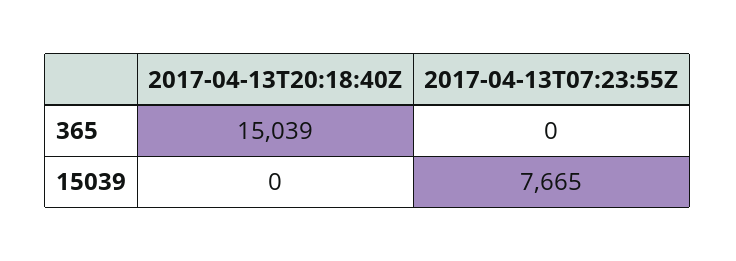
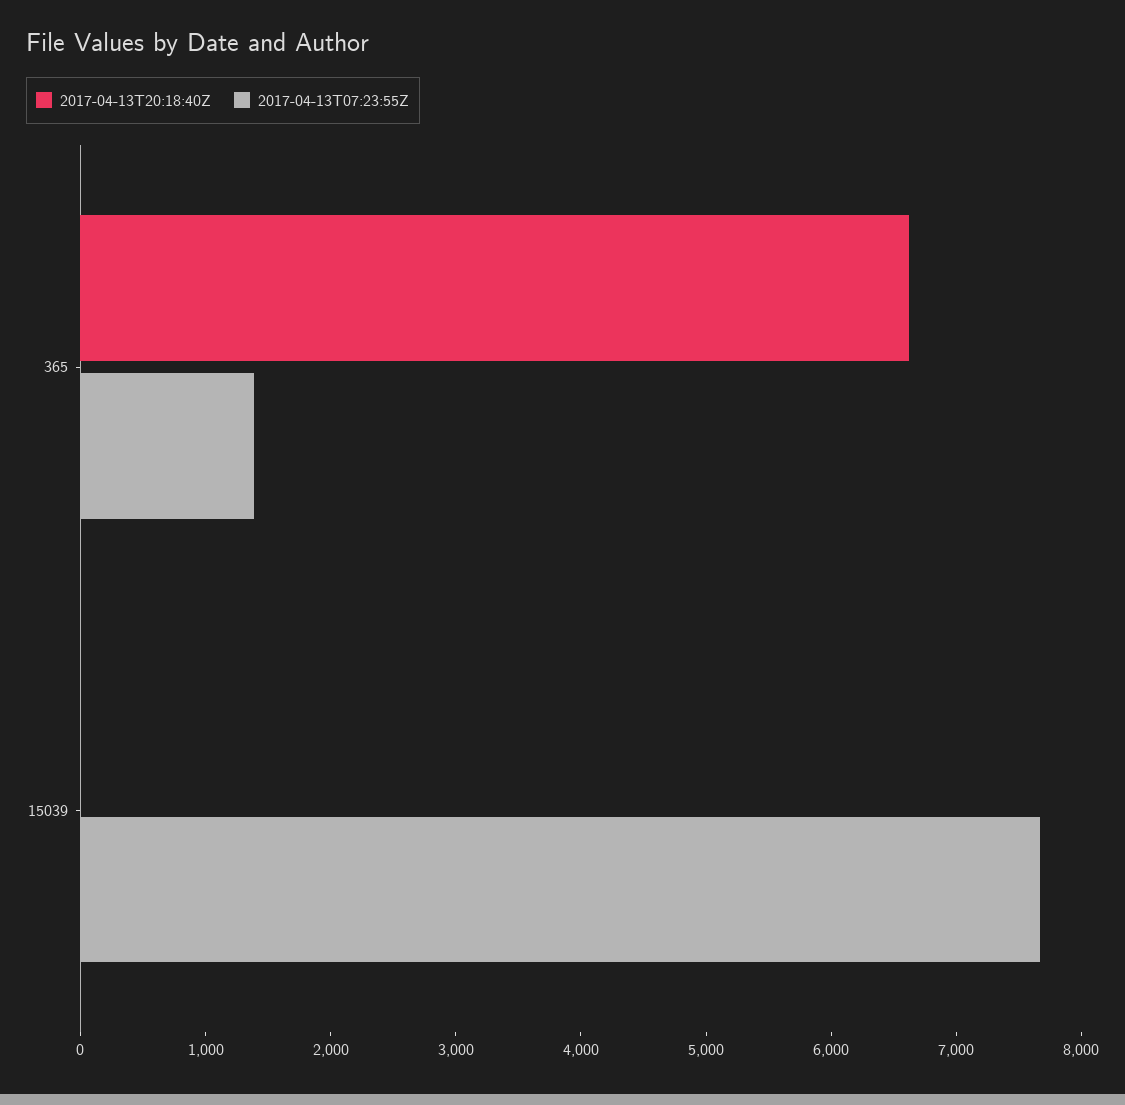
  {
    "2017-04-13T20:18:40Z": {
-     "365": 15039,
+     "365": 6600,
      "15039": 0
    },
    "2017-04-13T07:23:55Z": {
-     "365": 0,
+     "365": 1400,
      "15039": 7665
    }
  }

